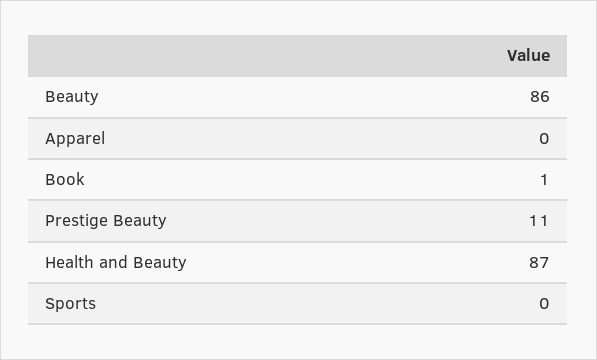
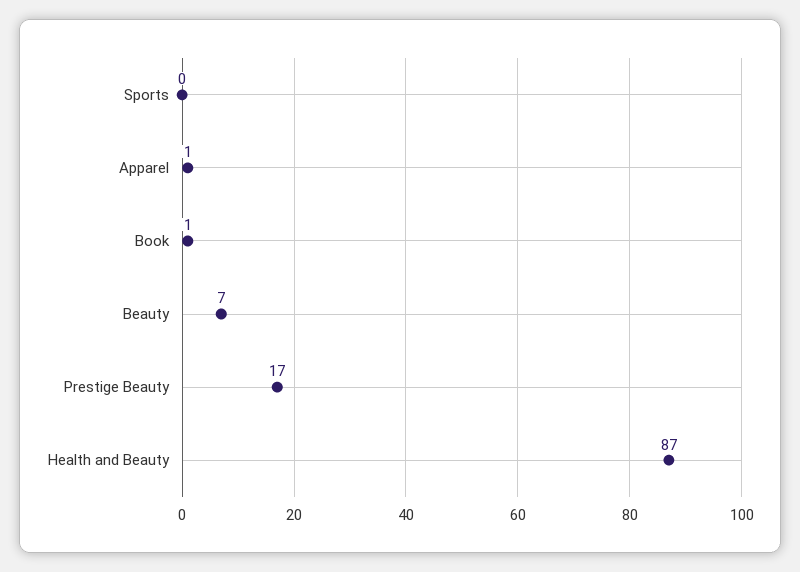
  {
-   "Beauty": 86,
+   "Beauty": 7,
-   "Apparel": 0,
+   "Apparel": 1,
    "Book": 1,
-   "Prestige Beauty": 11,
+   "Prestige Beauty": 17,
    "Health and Beauty": 87,
    "Sports": 0
  }

